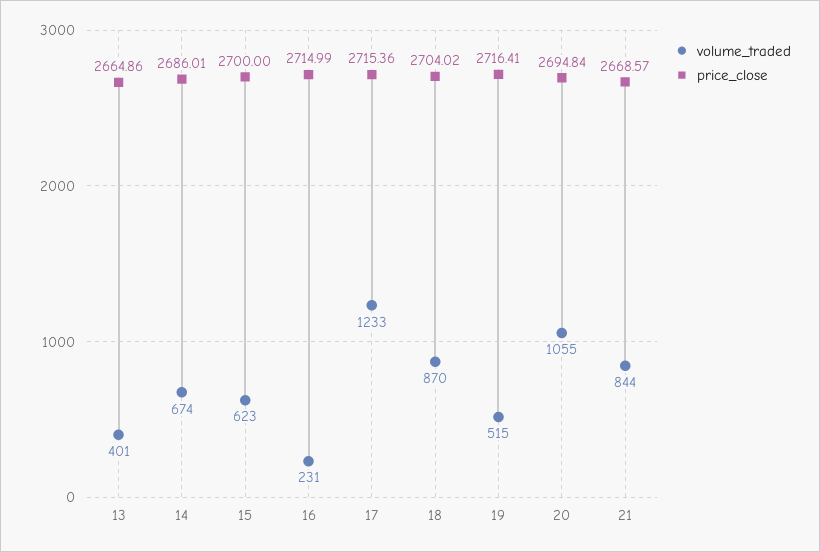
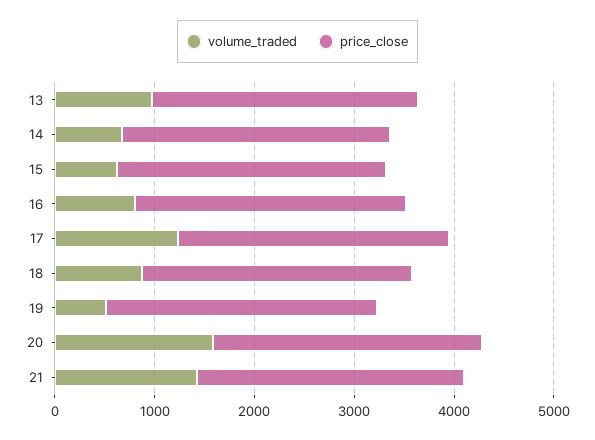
  {
    "volume_traded": {
-     "13": 401,
+     "13": 1000,
      "14": 674,
      "15": 623,
-     "16": 231,
+     "16": 800,
      "17": 1233,
      "18": 870,
      "19": 515,
-     "20": 1055,
+     "20": 1600,
-     "21": 844
+     "21": 1400
    },
    "price_close": {
      "13": 2664.86,
      "14": 2686.01,
      "15": 2700,
      "16": 2714.99,
      "17": 2715.36,
      "18": 2704.02,
      "19": 2716.41,
      "20": 2694.84,
      "21": 2668.57
    }
  }

